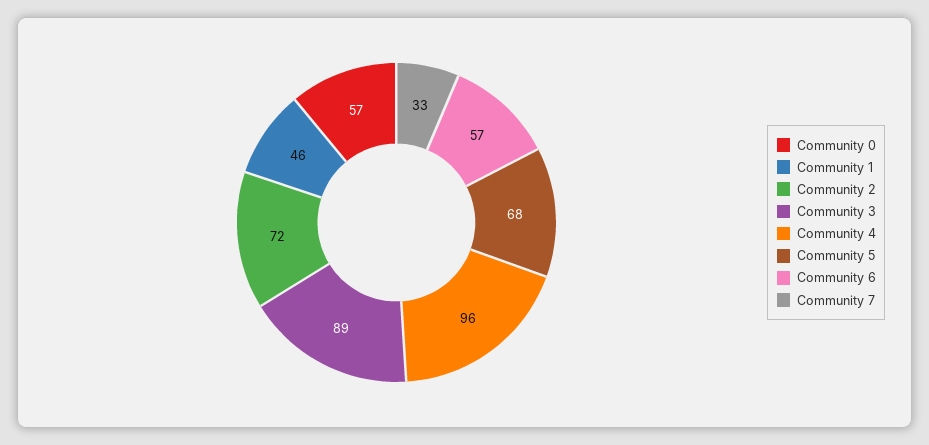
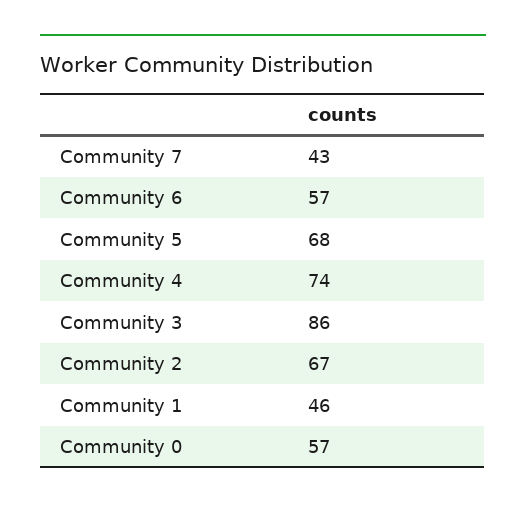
  {
    "Community 0": 57,
    "Community 1": 46,
-   "Community 2": 72,
+   "Community 2": 67,
-   "Community 3": 89,
+   "Community 3": 86,
-   "Community 4": 96,
+   "Community 4": 74,
    "Community 5": 68,
    "Community 6": 57,
-   "Community 7": 33
+   "Community 7": 43
  }

